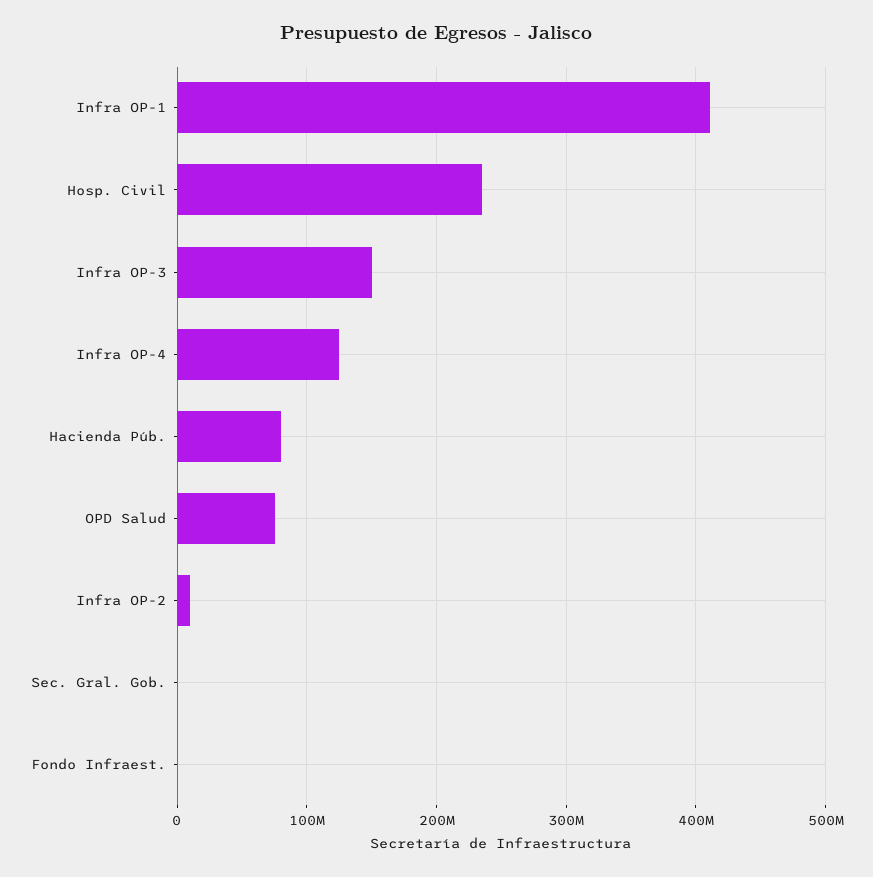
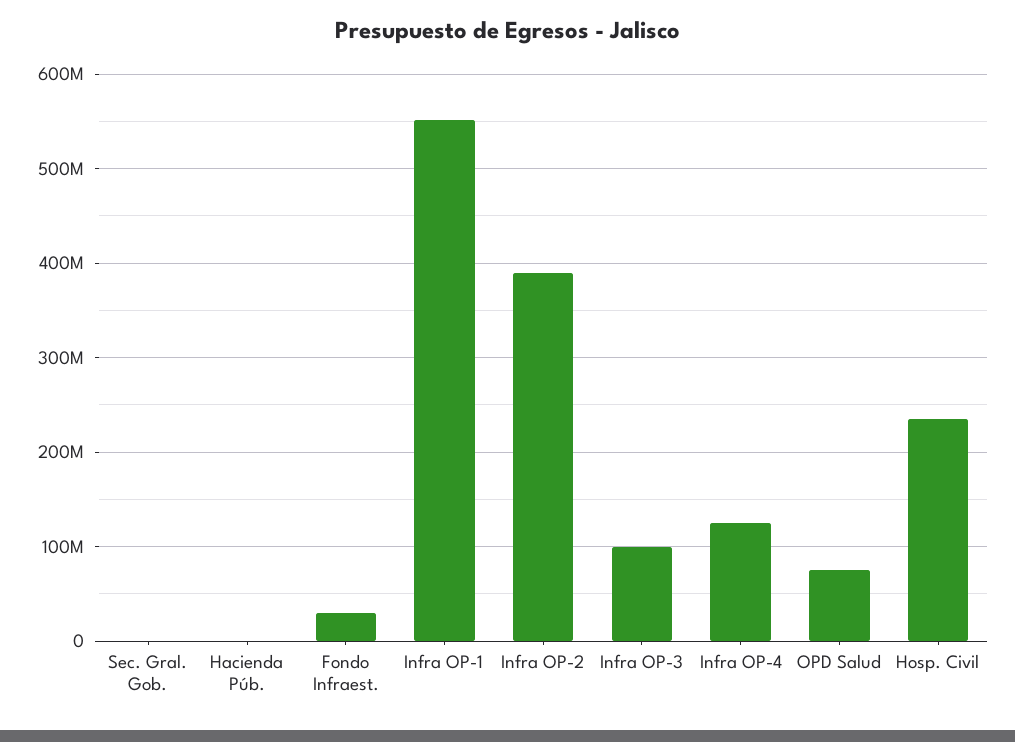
  {
-   "Infra OP-1": 410000000,
+   "Infra OP-1": 550000000,
    "Hosp. Civil": 240000000,
-   "Infra OP-3": 150000000,
+   "Infra OP-3": 100000000,
    "Infra OP-4": 130000000,
-   "Hacienda Púb.": 80000000,
+   "Hacienda Púb.": 0,
    "OPD Salud": 80000000,
-   "Infra OP-2": 10000000,
+   "Infra OP-2": 390000000,
    "Sec. Gral. Gob.": 0,
-   "Fondo Infraest.": 0
+   "Fondo Infraest.": 30000000
  }

